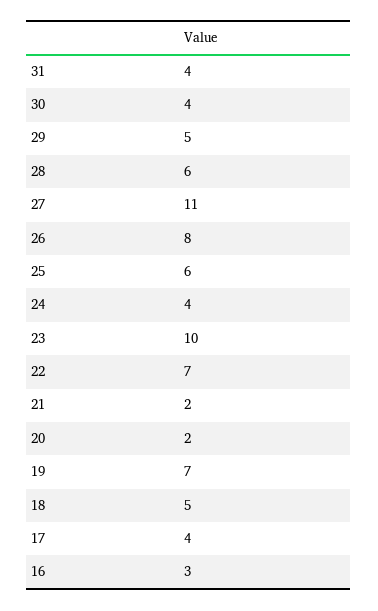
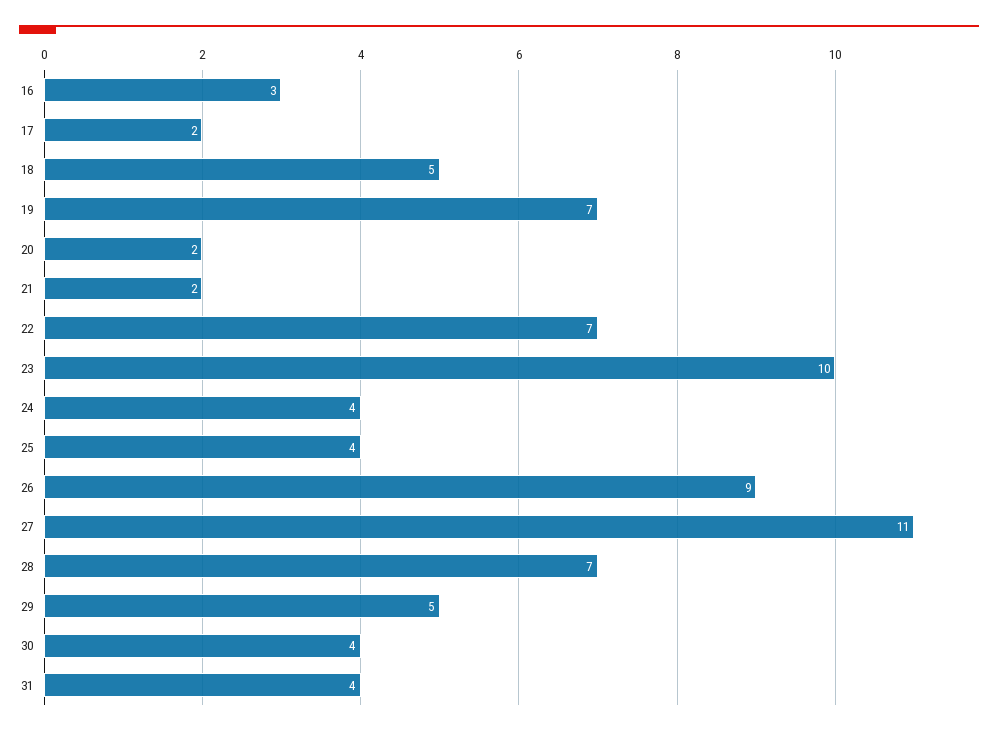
  {
    "31": 4,
    "30": 4,
    "29": 5,
-   "28": 6,
+   "28": 7,
    "27": 11,
-   "26": 8,
+   "26": 9,
-   "25": 6,
+   "25": 4,
    "24": 4,
    "23": 10,
    "22": 7,
    "21": 2,
    "20": 2,
    "19": 7,
    "18": 5,
-   "17": 4,
+   "17": 2,
    "16": 3
  }

